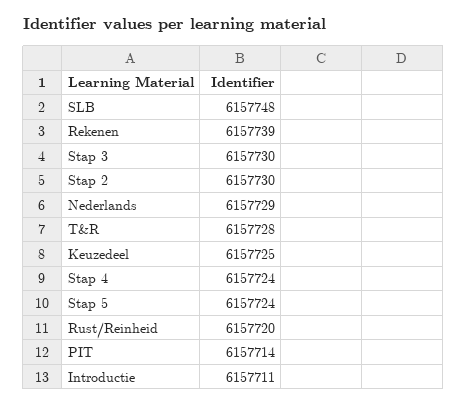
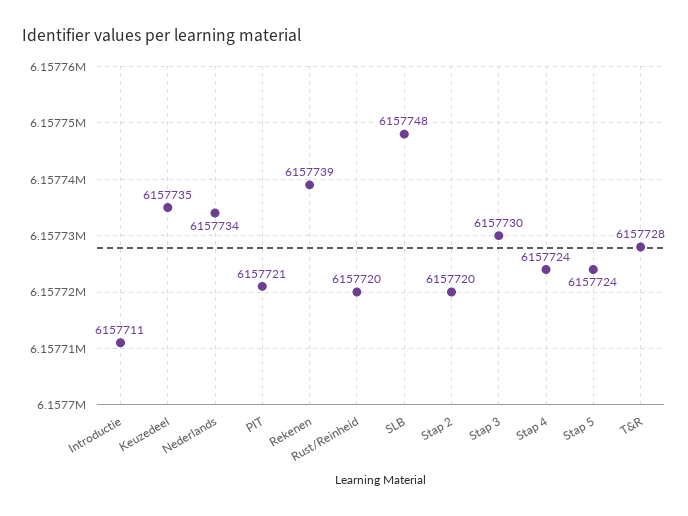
  {
    "SLB": 6157748,
    "Rekenen": 6157739,
    "Stap 3": 6157730,
-   "Stap 2": 6157730,
+   "Stap 2": 6157720,
-   "Nederlands": 6157729,
+   "Nederlands": 6157734,
    "T&R": 6157728,
-   "Keuzedeel": 6157725,
+   "Keuzedeel": 6157735,
    "Stap 4": 6157724,
    "Stap 5": 6157724,
    "Rust/Reinheid": 6157720,
-   "PIT": 6157714,
+   "PIT": 6157721,
    "Introductie": 6157711
  }

